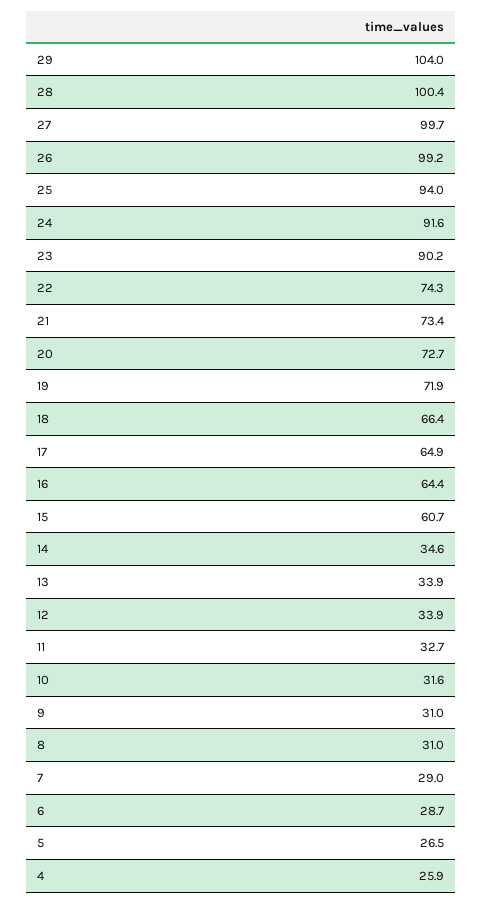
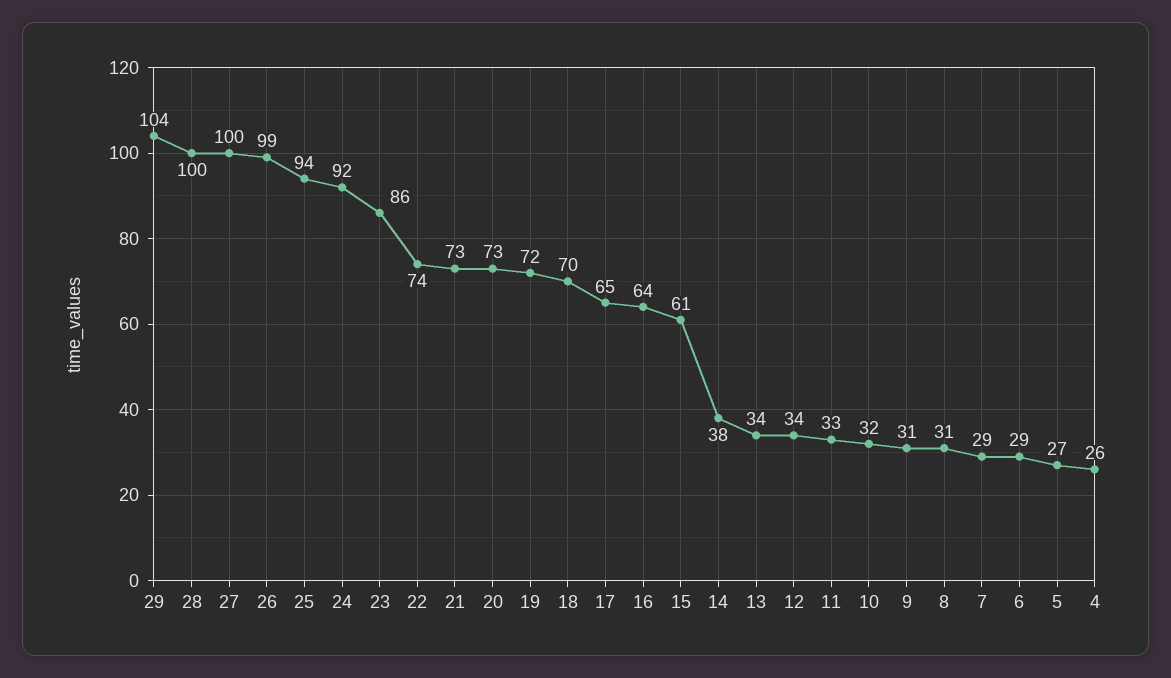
  {
    "29": 104,
    "28": 100.4,
    "27": 99.7,
    "26": 99.2,
    "25": 94,
    "24": 91.6,
-   "23": 90.2,
+   "23": 86,
    "22": 74.3,
    "21": 73.4,
    "20": 72.7,
    "19": 71.9,
-   "18": 66.4,
+   "18": 70,
    "17": 64.9,
    "16": 64.4,
    "15": 60.7,
-   "14": 34.6,
+   "14": 38,
    "13": 33.9,
    "12": 33.9,
    "11": 32.7,
    "10": 31.6,
    "9": 31,
    "8": 31,
    "7": 29,
    "6": 28.7,
    "5": 26.5,
    "4": 25.9
  }

